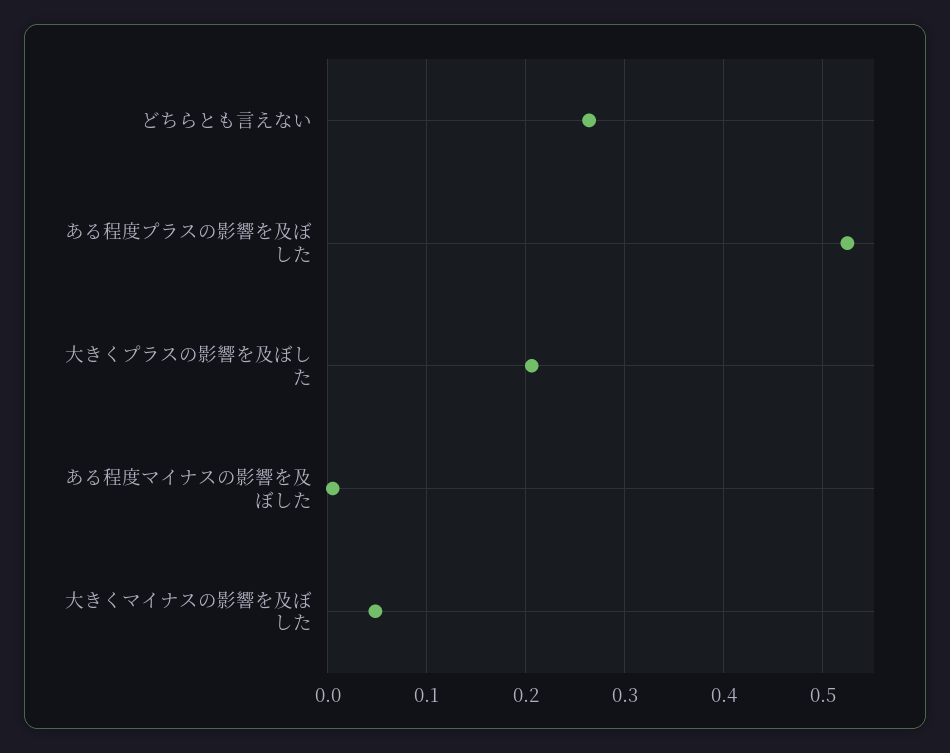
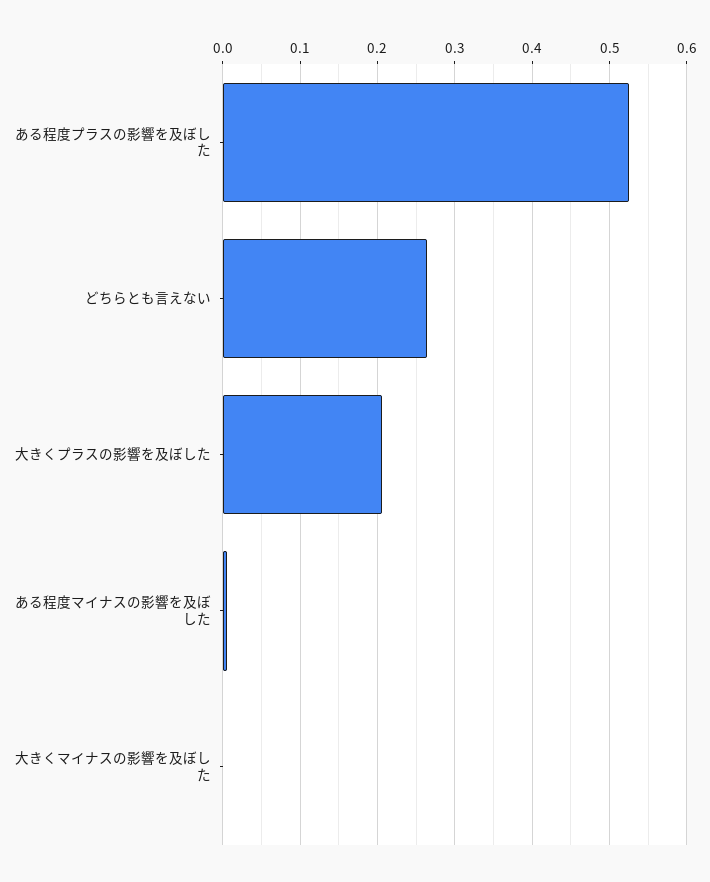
  {
    "どちらとも言えない": 0.26,
    "ある程度プラスの影響を及ぼした": 0.53,
    "大きくプラスの影響を及ぼした": 0.21,
    "ある程度マイナスの影響を及ぼした": 0.01,
-   "大きくマイナスの影響を及ぼした": 0.05
+   "大きくマイナスの影響を及ぼした": 0
  }

